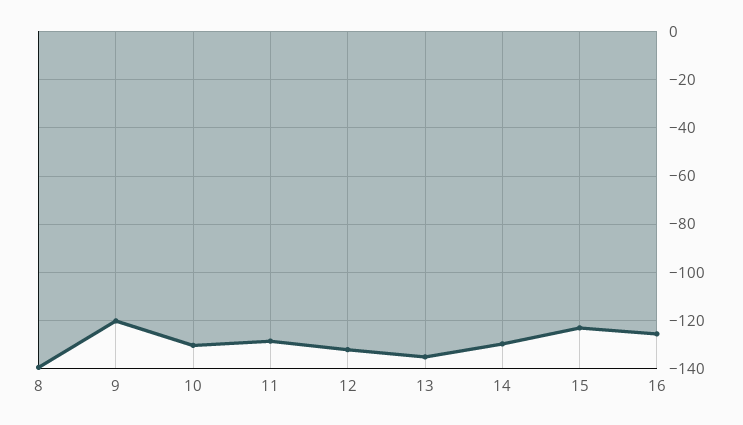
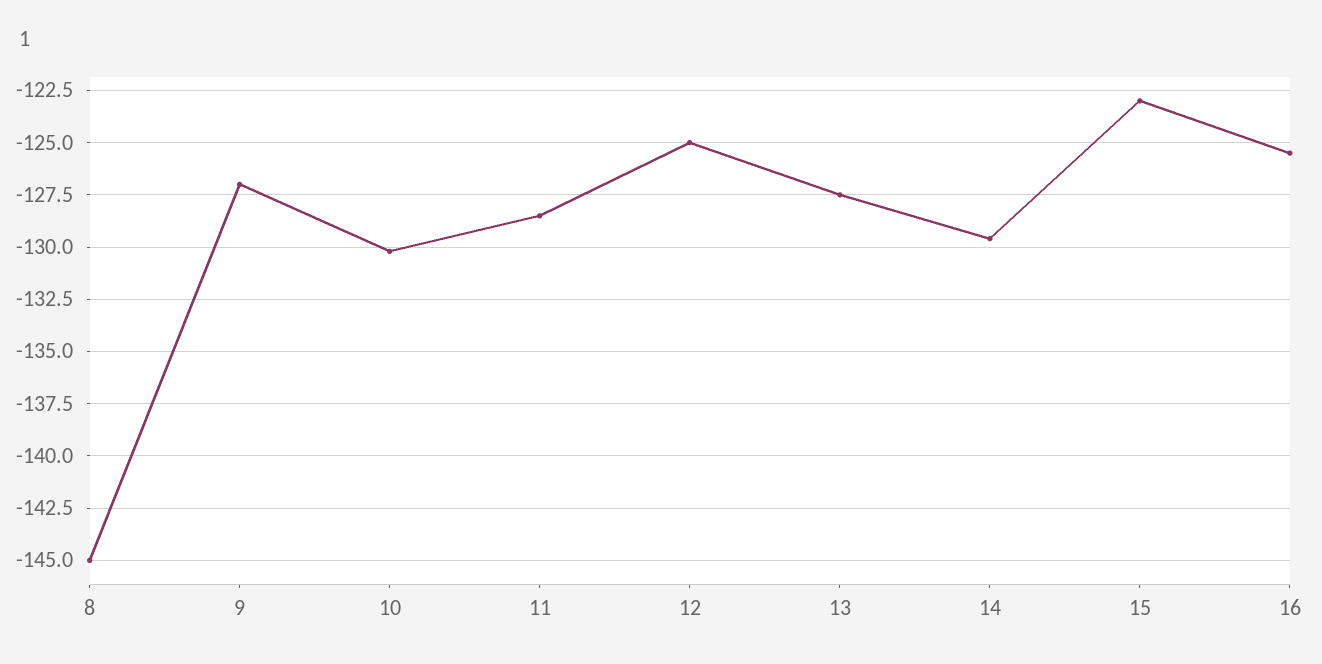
  {
-   "8": -140,
+   "8": -145,
-   "9": -120,
+   "9": -127,
    "10": -130,
    "11": -128.5,
-   "12": -132.5,
+   "12": -125,
-   "13": -135,
+   "13": -127.5,
    "14": -129.5,
    "15": -123,
    "16": -125.5
  }

